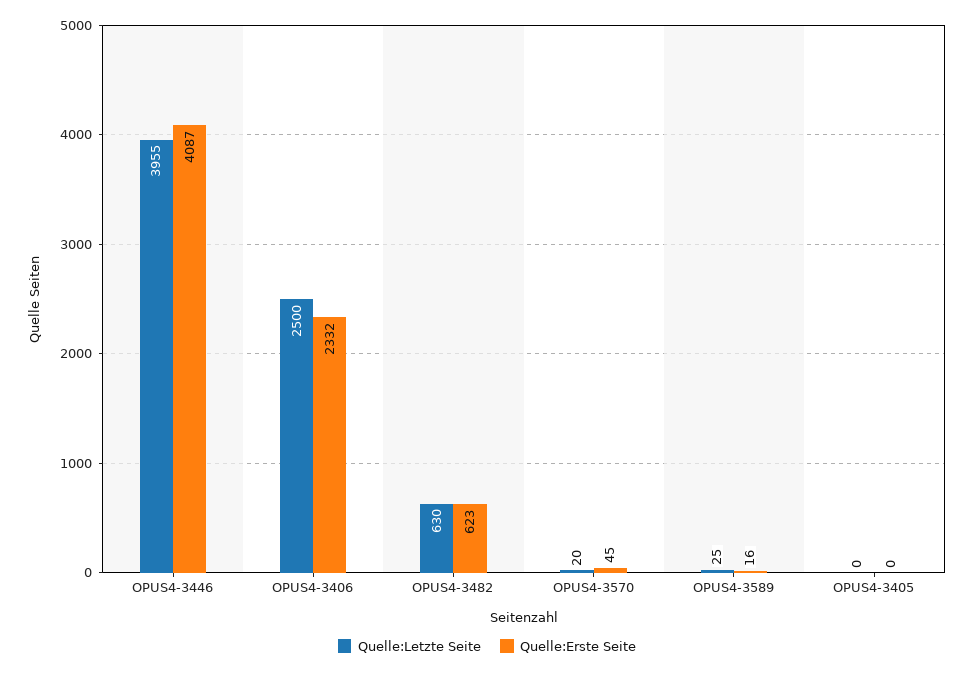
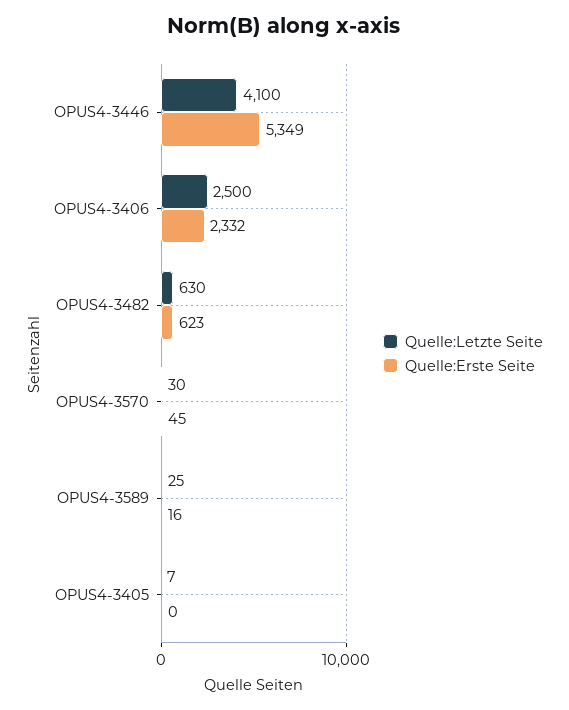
  {
    "Quelle:Letzte Seite": {
-     "OPUS4-3446": 3955,
+     "OPUS4-3446": 4100,
      "OPUS4-3406": 2500,
      "OPUS4-3482": 630,
-     "OPUS4-3570": 20,
+     "OPUS4-3570": 30,
      "OPUS4-3589": 25,
-     "OPUS4-3405": 0
+     "OPUS4-3405": 7
    },
    "Quelle:Erste Seite": {
-     "OPUS4-3446": 4087,
+     "OPUS4-3446": 5349,
      "OPUS4-3406": 2332,
      "OPUS4-3482": 623,
      "OPUS4-3570": 45,
      "OPUS4-3589": 16,
      "OPUS4-3405": 0
    }
  }

